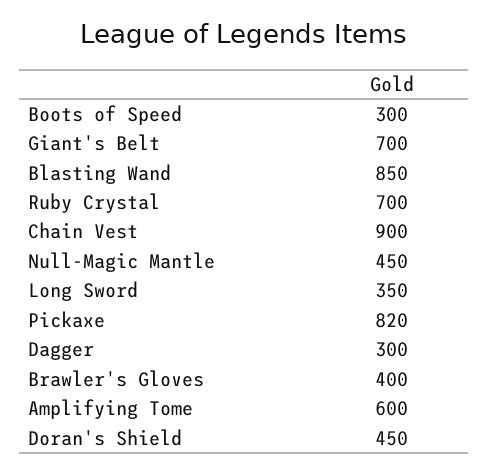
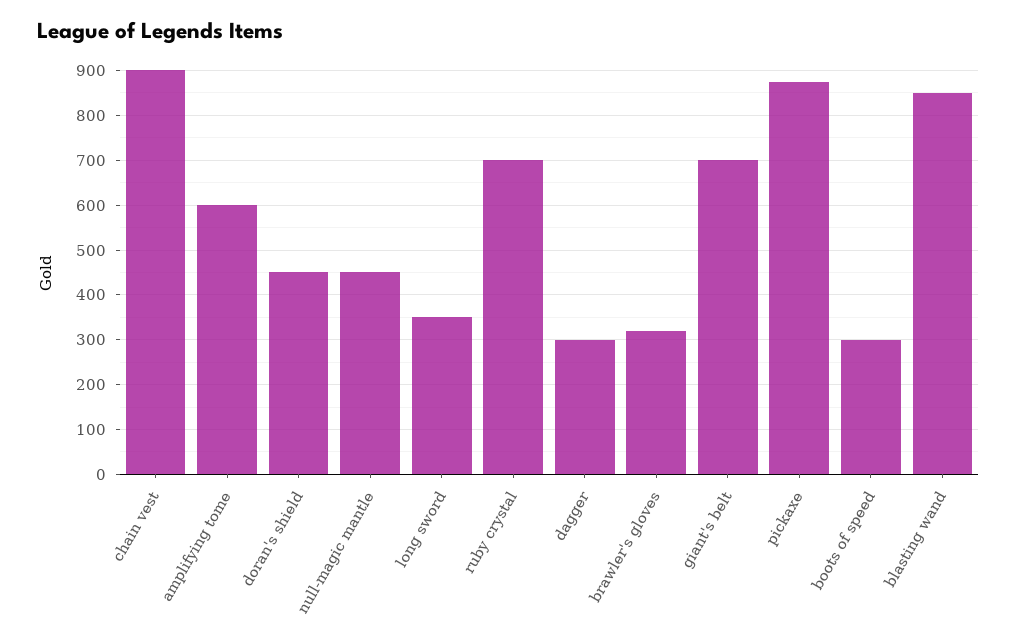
  {
    "Boots of Speed": 300,
    "Giant's Belt": 700,
    "Blasting Wand": 850,
    "Ruby Crystal": 700,
    "Chain Vest": 900,
    "Null-Magic Mantle": 450,
    "Long Sword": 350,
-   "Pickaxe": 820,
+   "Pickaxe": 880,
    "Dagger": 300,
-   "Brawler's Gloves": 400,
+   "Brawler's Gloves": 320,
    "Amplifying Tome": 600,
    "Doran's Shield": 450
  }

